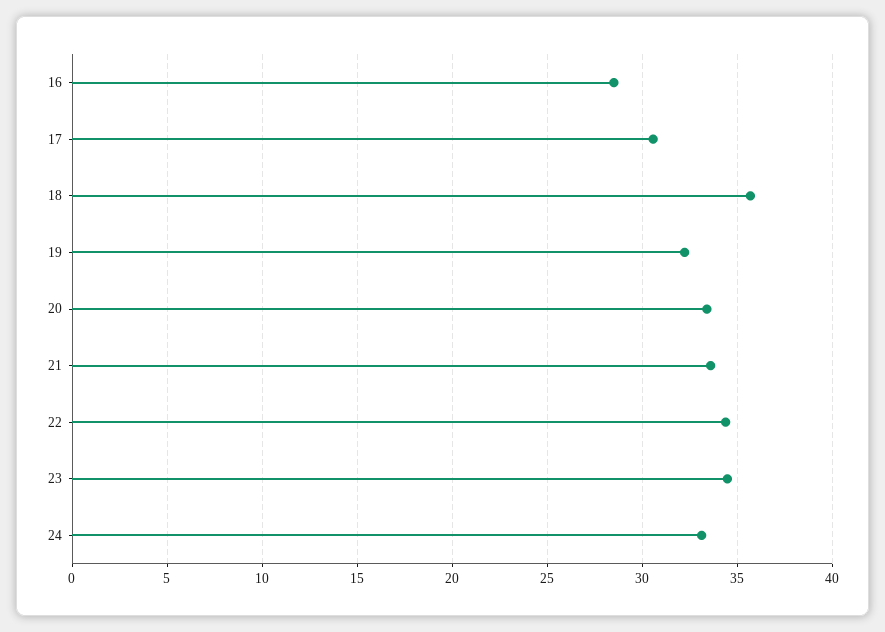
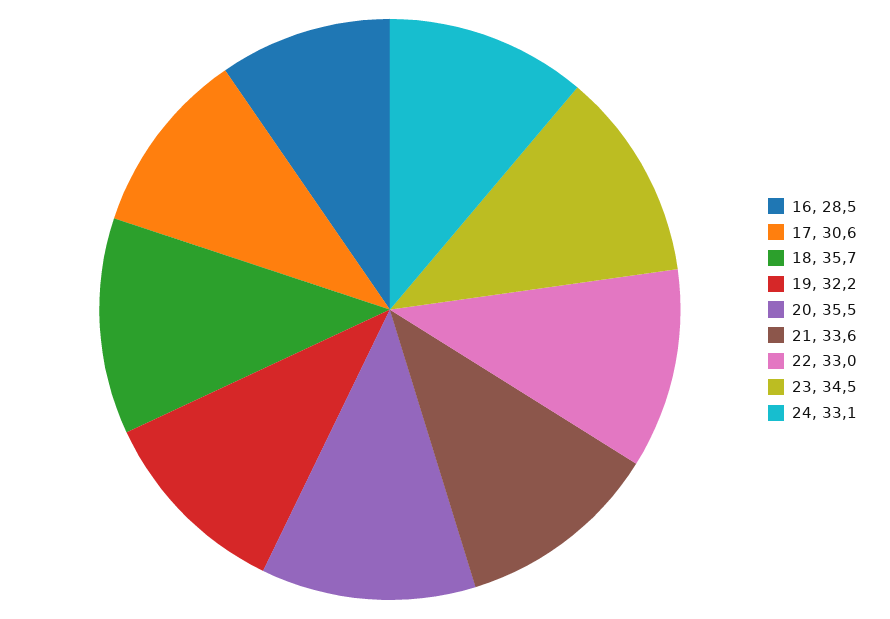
  {
    "16": 28.5,
    "17": 30.6,
    "18": 35.7,
    "19": 32.2,
-   "20": 33.5,
+   "20": 35.5,
    "21": 33.6,
-   "22": 34.5,
+   "22": 33,
    "23": 34.5,
    "24": 33.1
  }

